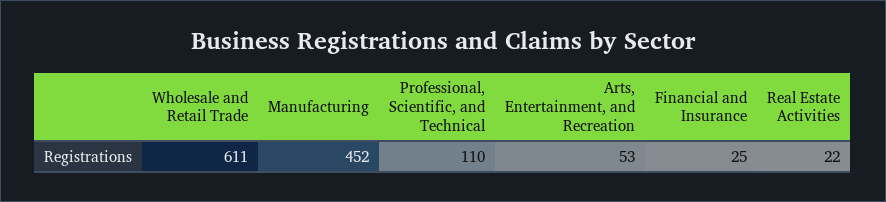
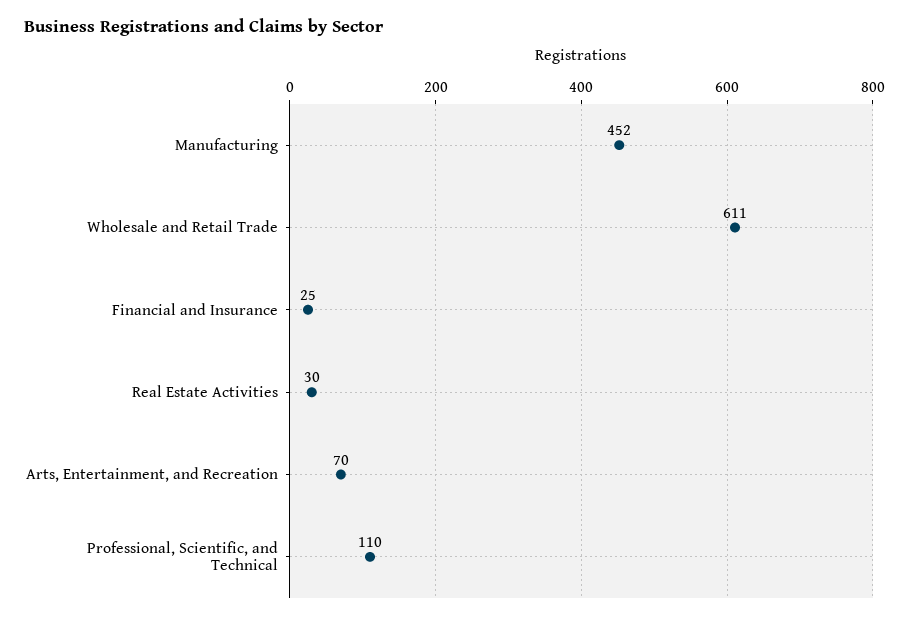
  {
    "Wholesale and Retail Trade": 611,
    "Manufacturing": 452,
    "Professional, Scientific, and Technical": 110,
-   "Arts, Entertainment, and Recreation": 53,
+   "Arts, Entertainment, and Recreation": 70,
    "Financial and Insurance": 25,
-   "Real Estate Activities": 22
+   "Real Estate Activities": 30
  }

